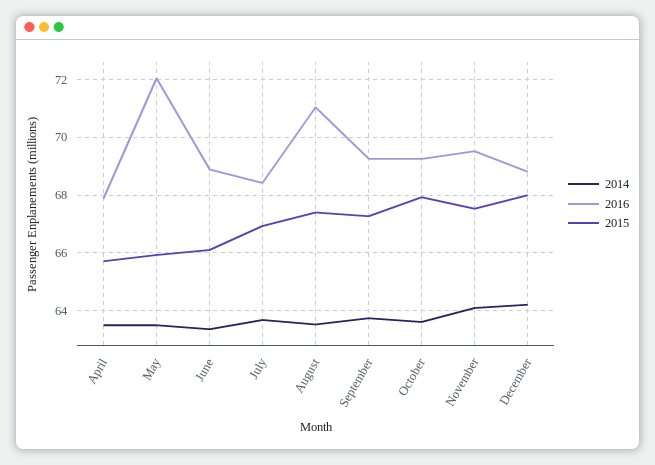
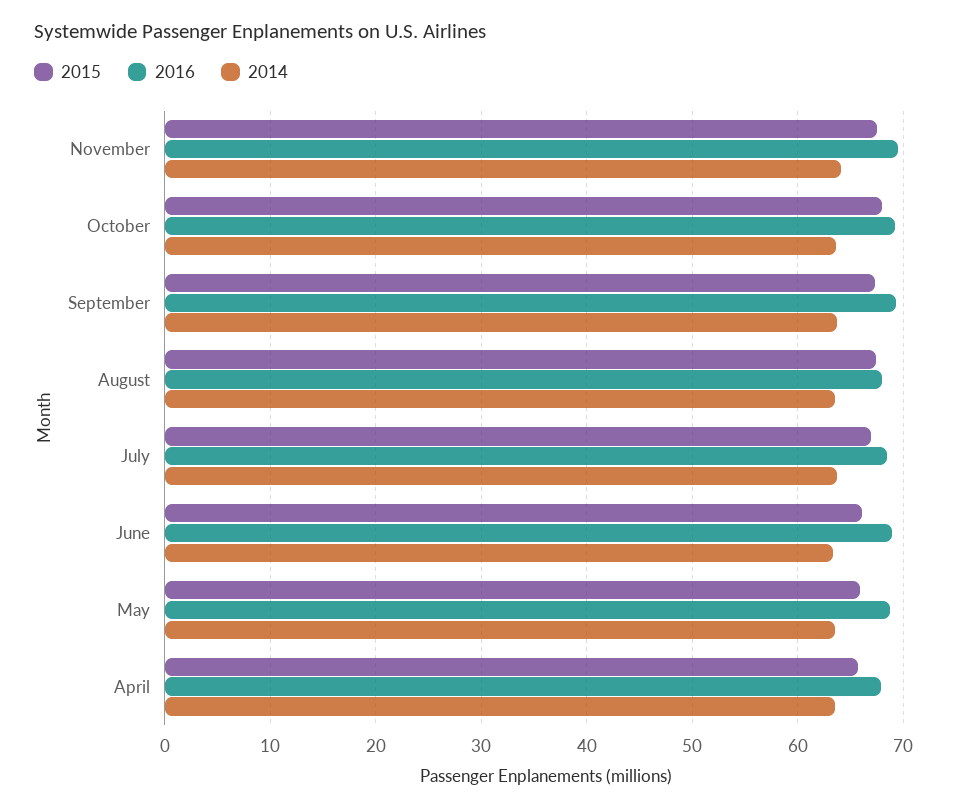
  {
    "2014": {
      "April": 63.5,
      "May": 63.5,
      "June": 63.25,
      "July": 63.75,
      "August": 63.5,
      "September": 63.75,
      "October": 63.5,
-     "November": 64,
+     "November": 64
-     "December": 64.25
    },
    "2016": {
      "April": 68,
-     "May": 72,
+     "May": 69,
      "June": 69,
      "July": 68.5,
-     "August": 71,
+     "August": 68,
      "September": 69.25,
      "October": 69.25,
-     "November": 69.5,
+     "November": 69.5
-     "December": 68.75
    },
    "2015": {
      "April": 65.75,
      "May": 66,
      "June": 66,
      "July": 67,
      "August": 67.5,
      "September": 67.25,
      "October": 68,
-     "November": 67.5,
+     "November": 67.5
-     "December": 68
    }
  }

